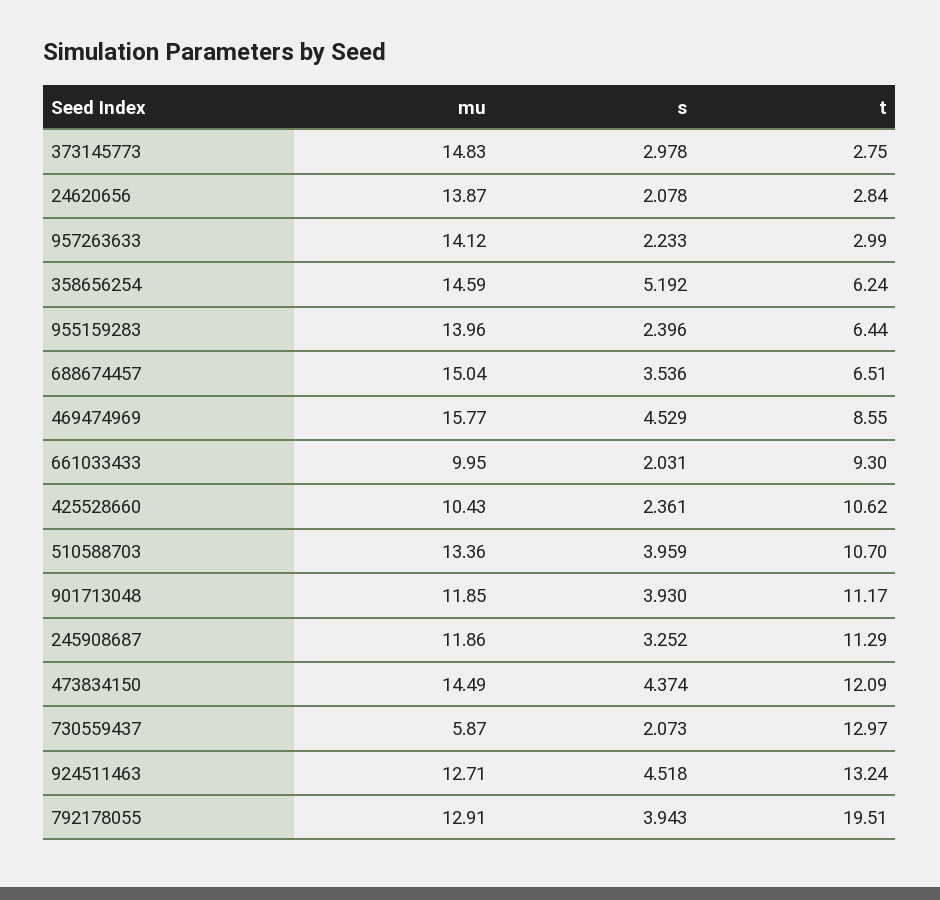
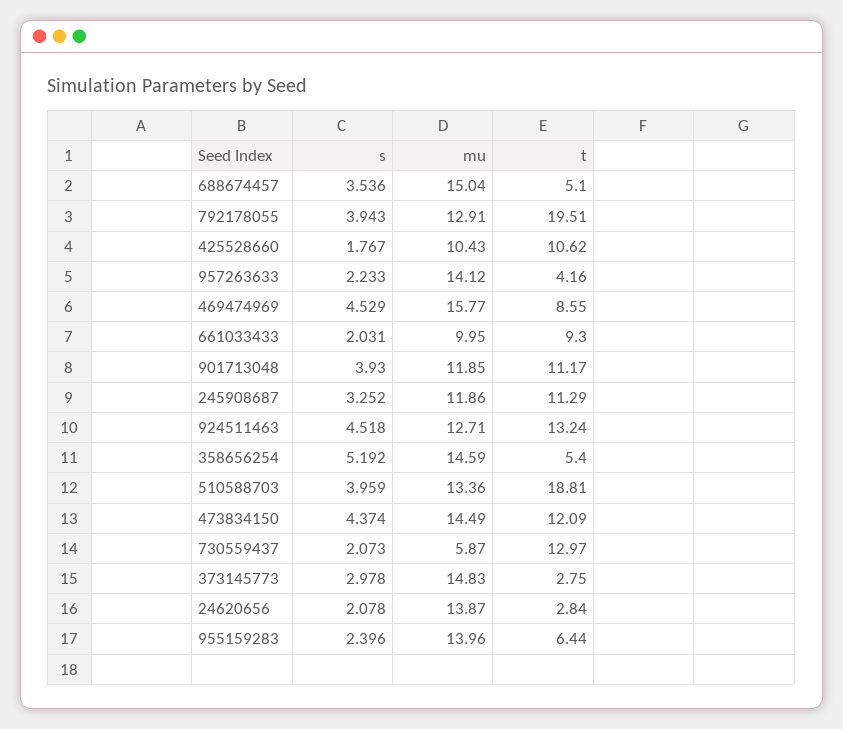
  {
    "mu": {
      "373145773": 14.83,
      "24620656": 13.87,
      "957263633": 14.12,
      "358656254": 14.59,
      "955159283": 13.96,
      "688674457": 15.04,
      "469474969": 15.77,
      "661033433": 9.95,
      "425528660": 10.43,
      "510588703": 13.36,
      "901713048": 11.85,
      "245908687": 11.86,
      "473834150": 14.49,
      "730559437": 5.87,
      "924511463": 12.71,
      "792178055": 12.91
    },
    "s": {
      "373145773": 2.978,
      "24620656": 2.078,
      "957263633": 2.233,
      "358656254": 5.192,
      "955159283": 2.396,
      "688674457": 3.536,
      "469474969": 4.529,
      "661033433": 2.031,
-     "425528660": 2.361,
+     "425528660": 1.767,
      "510588703": 3.959,
      "901713048": 3.93,
      "245908687": 3.252,
      "473834150": 4.374,
      "730559437": 2.073,
      "924511463": 4.518,
      "792178055": 3.943
    },
    "t": {
      "373145773": 2.75,
      "24620656": 2.84,
-     "957263633": 2.99,
+     "957263633": 4.16,
-     "358656254": 6.24,
+     "358656254": 5.4,
      "955159283": 6.44,
-     "688674457": 6.51,
+     "688674457": 5.1,
      "469474969": 8.55,
      "661033433": 9.3,
      "425528660": 10.62,
-     "510588703": 10.7,
+     "510588703": 18.81,
      "901713048": 11.17,
      "245908687": 11.29,
      "473834150": 12.09,
      "730559437": 12.97,
      "924511463": 13.24,
      "792178055": 19.51
    }
  }

